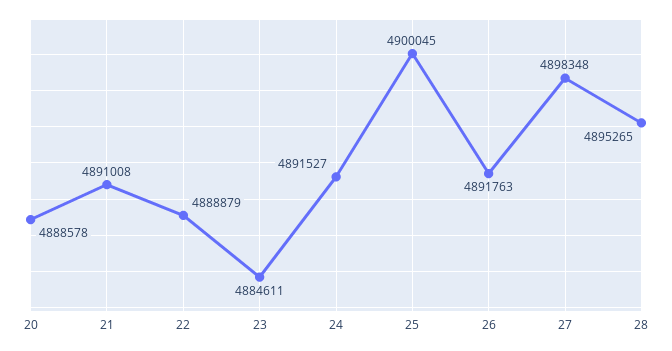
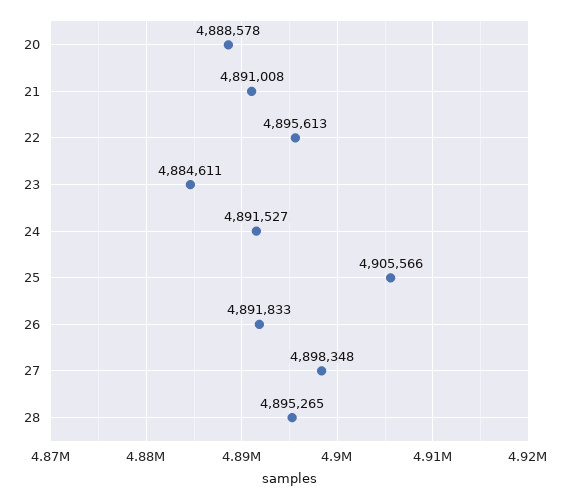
  {
    "20": 4888578,
    "21": 4891008,
-   "22": 4888879,
+   "22": 4895613,
    "23": 4884611,
    "24": 4891527,
-   "25": 4900045,
+   "25": 4905566,
-   "26": 4891763,
+   "26": 4891833,
    "27": 4898348,
    "28": 4895265
  }

